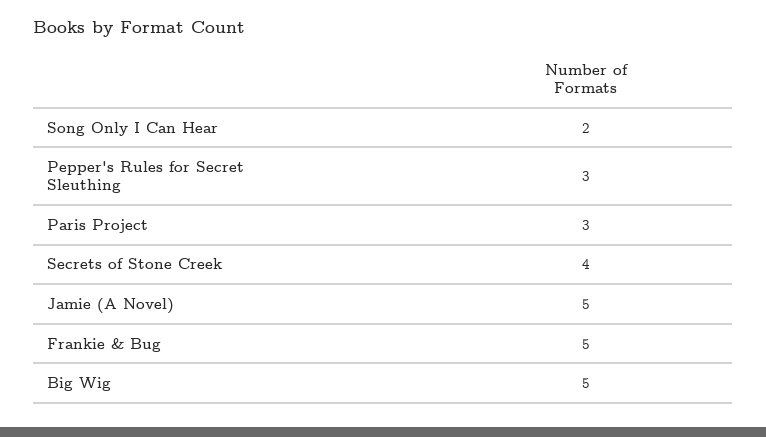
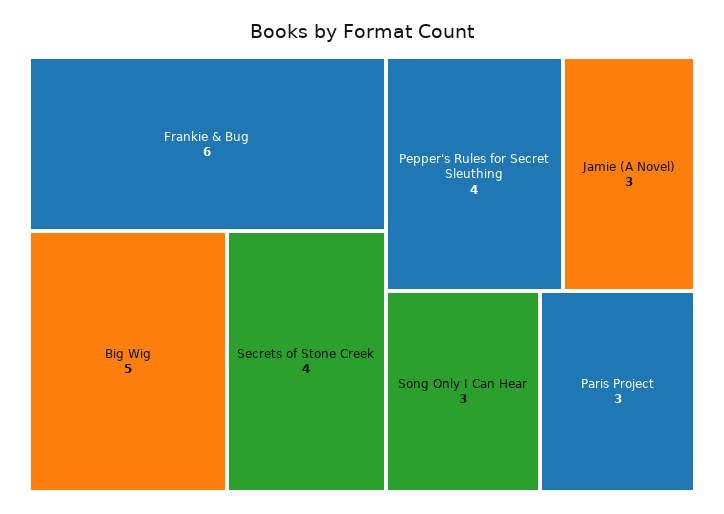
  {
-   "Song Only I Can Hear": 2,
+   "Song Only I Can Hear": 3,
-   "Pepper's Rules for Secret Sleuthing": 3,
+   "Pepper's Rules for Secret Sleuthing": 4,
    "Paris Project": 3,
    "Secrets of Stone Creek": 4,
-   "Jamie (A Novel)": 5,
+   "Jamie (A Novel)": 3,
-   "Frankie & Bug": 5,
+   "Frankie & Bug": 6,
    "Big Wig": 5
  }

